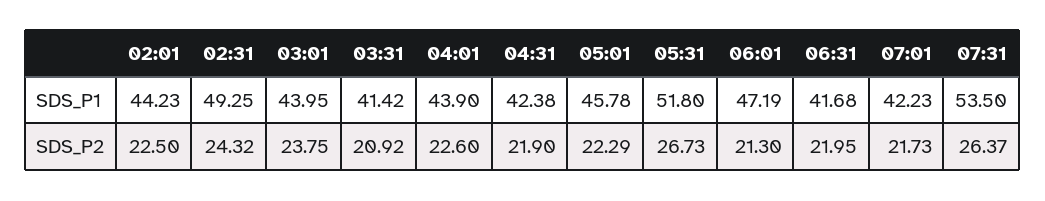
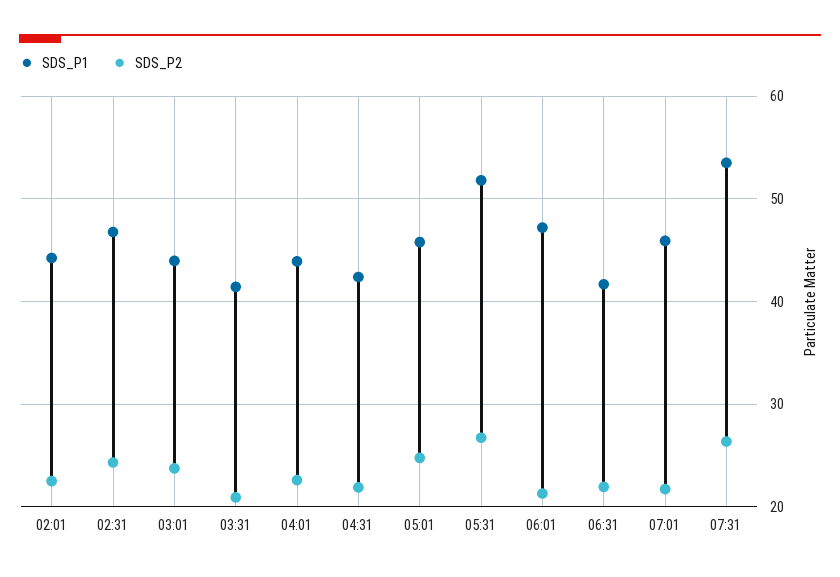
  {
    "SDS_P1": {
      "02:01": 44.23,
-     "02:31": 49.25,
+     "02:31": 47,
      "03:01": 43.95,
      "03:31": 41.42,
      "04:01": 43.9,
      "04:31": 42.38,
      "05:01": 45.78,
      "05:31": 51.8,
      "06:01": 47.19,
      "06:31": 41.68,
-     "07:01": 42.23,
+     "07:01": 46,
      "07:31": 53.5
    },
    "SDS_P2": {
      "02:01": 22.5,
      "02:31": 24.32,
      "03:01": 23.75,
      "03:31": 20.92,
      "04:01": 22.6,
      "04:31": 21.9,
-     "05:01": 22.29,
+     "05:01": 25,
      "05:31": 26.73,
      "06:01": 21.3,
      "06:31": 21.95,
      "07:01": 21.73,
      "07:31": 26.37
    }
  }

